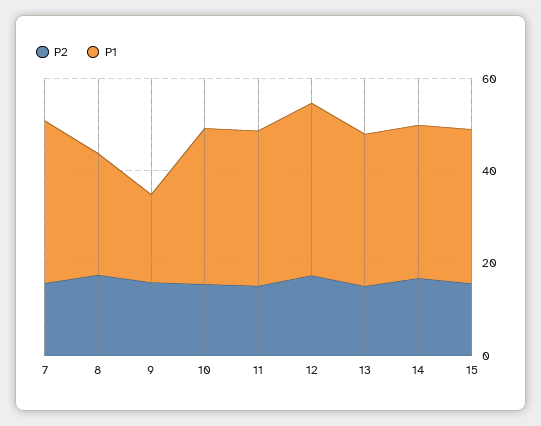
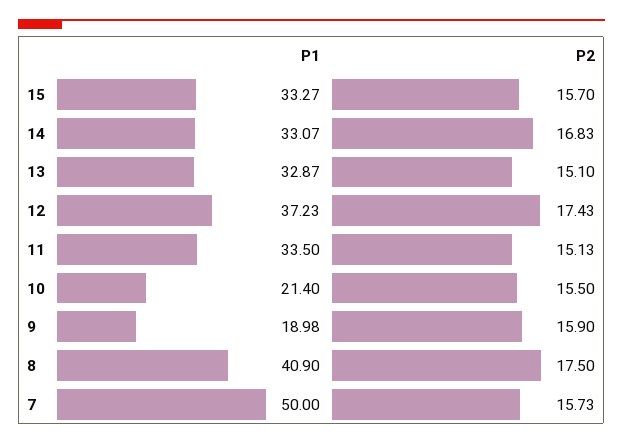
  {
    "P2": {
      "7": 15.73,
      "8": 17.5,
      "9": 15.9,
      "10": 15.5,
      "11": 15.13,
      "12": 17.43,
      "13": 15.1,
      "14": 16.83,
      "15": 15.7
    },
    "P1": {
-     "7": 35,
+     "7": 50,
-     "8": 25,
+     "8": 40.9,
      "9": 18.98,
-     "10": 35,
+     "10": 21.4,
      "11": 33.5,
      "12": 37.23,
      "13": 32.87,
      "14": 33.07,
      "15": 33.27
    }
  }

